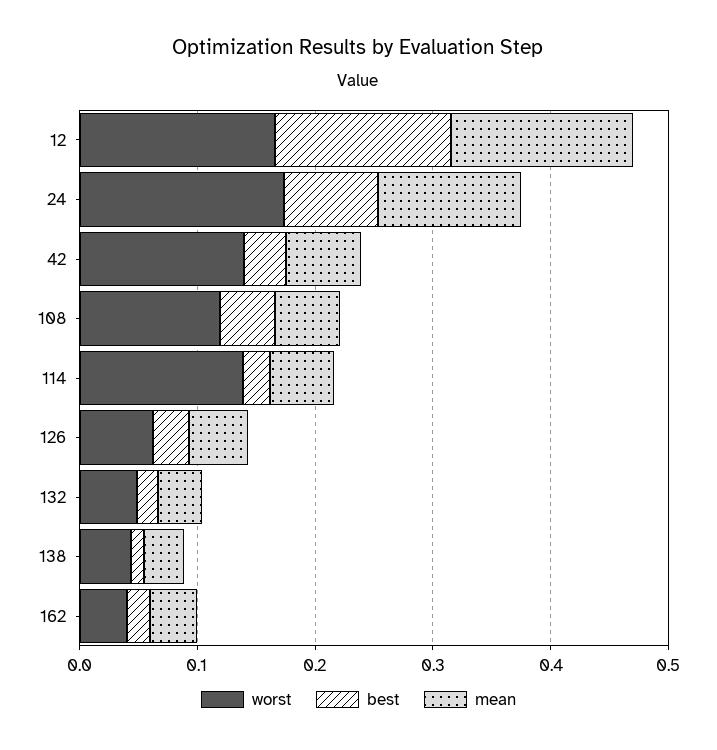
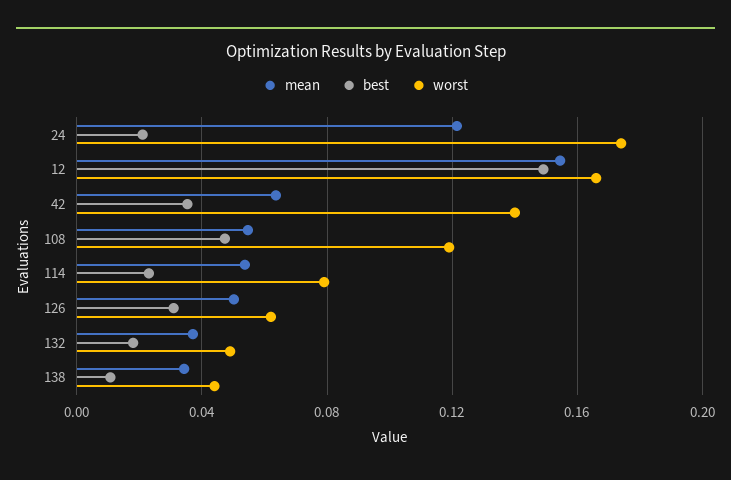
  {
    "worst": {
      "12": 0.165,
      "24": 0.175,
      "42": 0.14,
      "108": 0.12,
-     "114": 0.14,
+     "114": 0.08,
      "126": 0.06,
      "132": 0.05,
-     "138": 0.045,
+     "138": 0.045
-     "162": 0.04
    },
    "best": {
      "12": 0.15,
-     "24": 0.08,
+     "24": 0.02,
      "42": 0.035,
      "108": 0.045,
      "114": 0.025,
      "126": 0.03,
      "132": 0.02,
-     "138": 0.01,
+     "138": 0.01
-     "162": 0.02
    },
    "mean": {
      "12": 0.155,
      "24": 0.12,
      "42": 0.065,
      "108": 0.055,
      "114": 0.055,
      "126": 0.05,
      "132": 0.035,
-     "138": 0.035,
+     "138": 0.035
-     "162": 0.04
    }
  }

